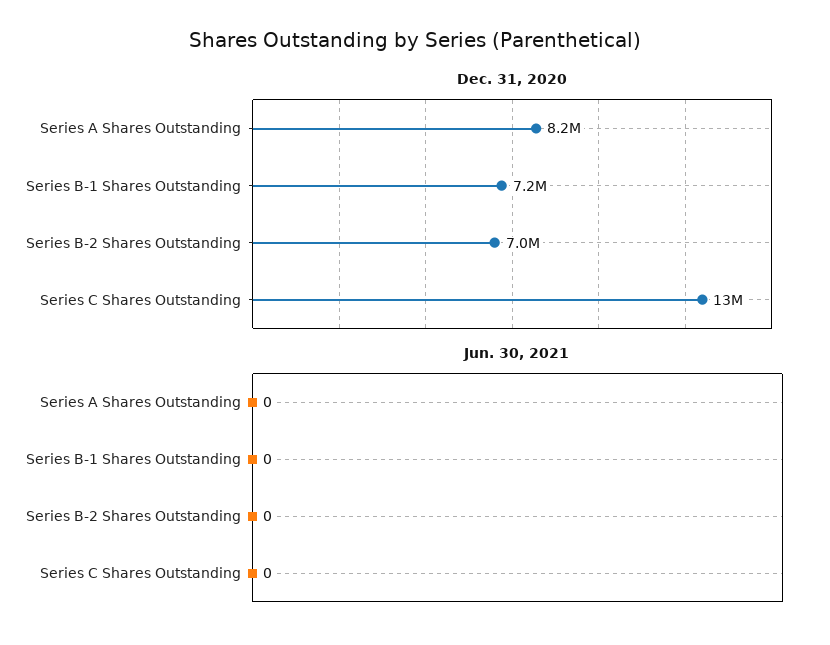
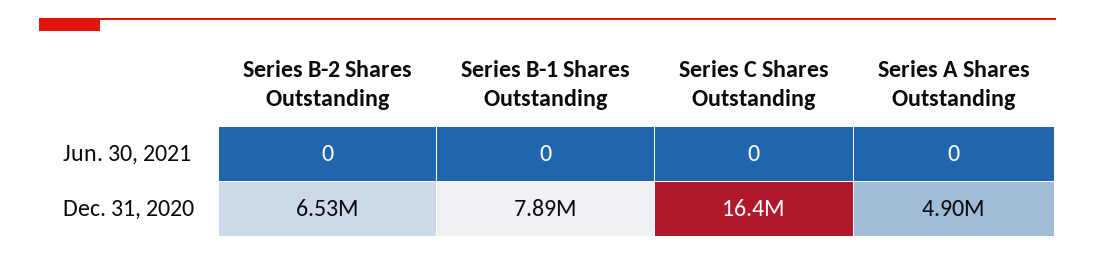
  {
    "Dec. 31, 2020": {
-     "Series A Shares Outstanding": 8200000,
+     "Series A Shares Outstanding": 4900000,
-     "Series B-1 Shares Outstanding": 7200000,
+     "Series B-1 Shares Outstanding": 7890000,
-     "Series B-2 Shares Outstanding": 7000000,
+     "Series B-2 Shares Outstanding": 6530000,
-     "Series C Shares Outstanding": 13000000
+     "Series C Shares Outstanding": 16400000
    },
    "Jun. 30, 2021": {
      "Series A Shares Outstanding": 0,
      "Series B-1 Shares Outstanding": 0,
      "Series B-2 Shares Outstanding": 0,
      "Series C Shares Outstanding": 0
    }
  }

